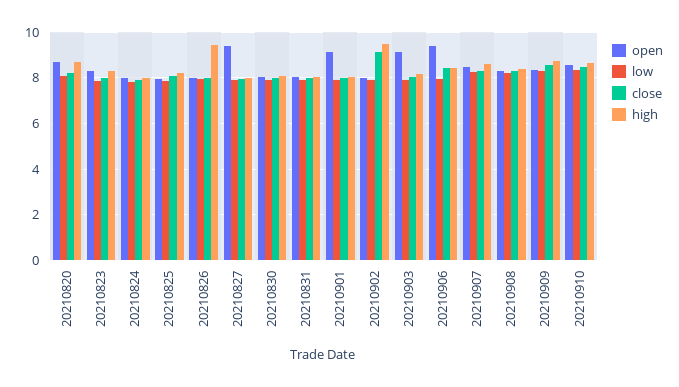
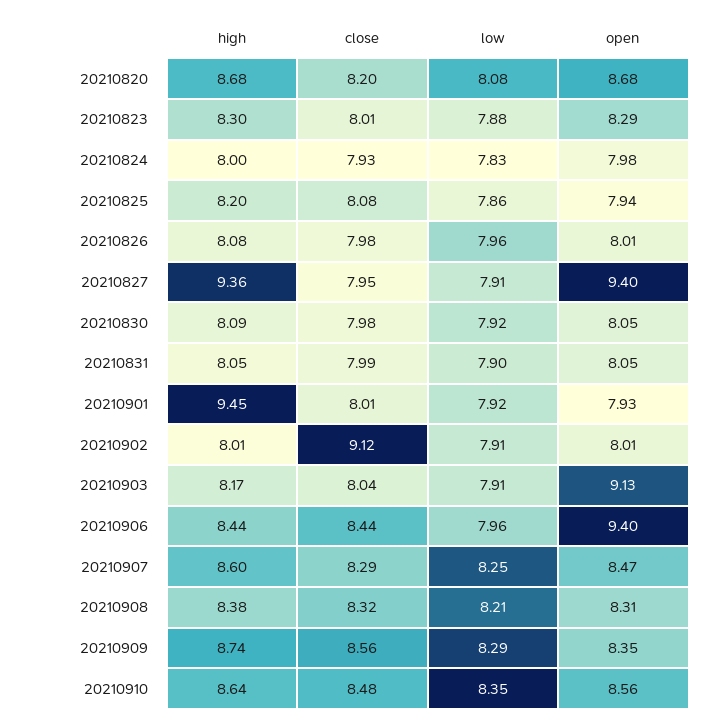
  {
    "open": {
      "20210820": 8.68,
      "20210823": 8.29,
      "20210824": 7.98,
      "20210825": 7.94,
      "20210826": 8.01,
      "20210827": 9.4,
      "20210830": 8.05,
      "20210831": 8.05,
-     "20210901": 9,
+     "20210901": 7.93,
      "20210902": 8.01,
      "20210903": 9.13,
      "20210906": 9.4,
      "20210907": 8.47,
      "20210908": 8.31,
      "20210909": 8.35,
      "20210910": 8.56
    },
    "low": {
      "20210820": 8.08,
      "20210823": 7.88,
      "20210824": 7.83,
      "20210825": 7.86,
      "20210826": 7.96,
      "20210827": 7.91,
      "20210830": 7.92,
      "20210831": 7.9,
      "20210901": 7.92,
      "20210902": 7.91,
      "20210903": 7.91,
      "20210906": 7.96,
      "20210907": 8.25,
      "20210908": 8.21,
      "20210909": 8.29,
      "20210910": 8.35
    },
    "close": {
      "20210820": 8.2,
      "20210823": 8.01,
      "20210824": 7.93,
      "20210825": 8.08,
      "20210826": 7.98,
      "20210827": 7.95,
      "20210830": 7.98,
      "20210831": 7.99,
      "20210901": 8.01,
      "20210902": 9.12,
      "20210903": 8.04,
      "20210906": 8.44,
      "20210907": 8.29,
      "20210908": 8.32,
      "20210909": 8.56,
      "20210910": 8.48
    },
    "high": {
      "20210820": 8.68,
      "20210823": 8.3,
      "20210824": 8,
      "20210825": 8.2,
-     "20210826": 9.5,
+     "20210826": 8.08,
-     "20210827": 8,
+     "20210827": 9.36,
      "20210830": 8.09,
      "20210831": 8.05,
-     "20210901": 8,
+     "20210901": 9.45,
-     "20210902": 9.5,
+     "20210902": 8.01,
      "20210903": 8.17,
      "20210906": 8.44,
      "20210907": 8.6,
      "20210908": 8.38,
      "20210909": 8.74,
      "20210910": 8.64
    }
  }

